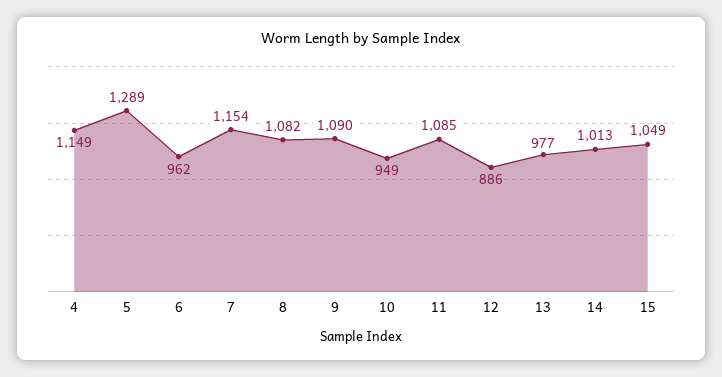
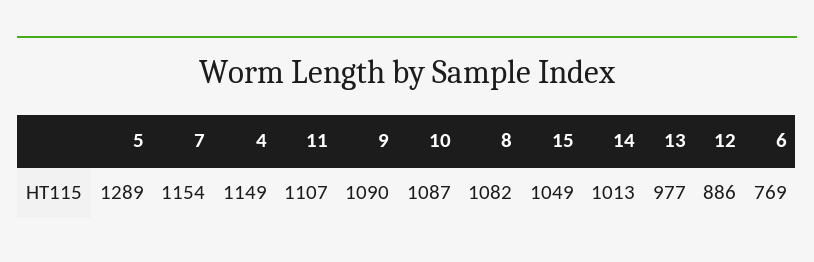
  {
    "4": 1149,
    "5": 1289,
-   "6": 962,
+   "6": 769,
    "7": 1154,
    "8": 1082,
    "9": 1090,
-   "10": 949,
+   "10": 1087,
-   "11": 1085,
+   "11": 1107,
    "12": 886,
    "13": 977,
    "14": 1013,
    "15": 1049
  }

